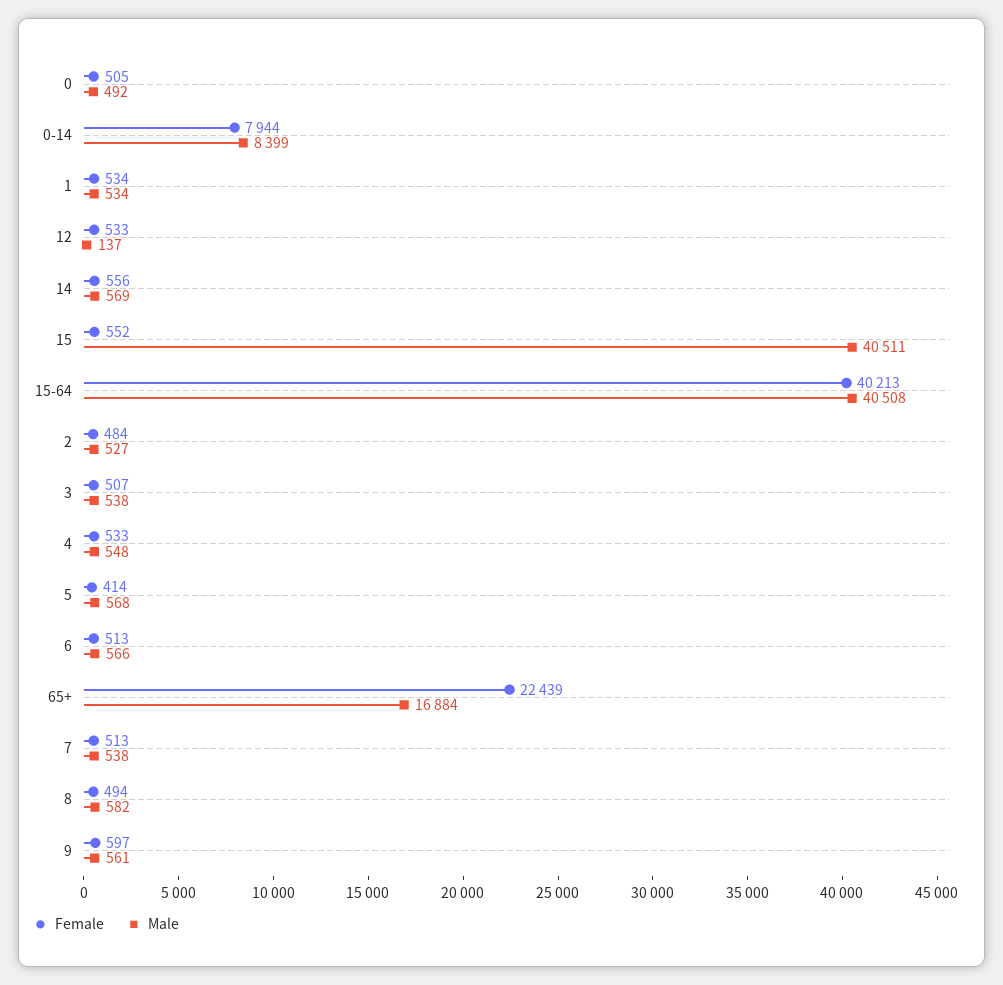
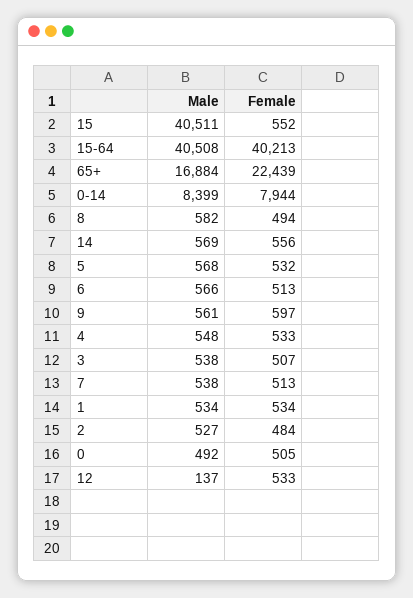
  {
    "Female": {
      "0": 505,
      "0-14": 7944,
      "1": 534,
      "12": 533,
      "14": 556,
      "15": 552,
      "15-64": 40213,
      "2": 484,
      "3": 507,
      "4": 533,
-     "5": 414,
+     "5": 532,
      "6": 513,
      "65+": 22439,
      "7": 513,
      "8": 494,
      "9": 597
    },
    "Male": {
      "0": 492,
      "0-14": 8399,
      "1": 534,
      "12": 137,
      "14": 569,
      "15": 40511,
      "15-64": 40508,
      "2": 527,
      "3": 538,
      "4": 548,
      "5": 568,
      "6": 566,
      "65+": 16884,
      "7": 538,
      "8": 582,
      "9": 561
    }
  }

